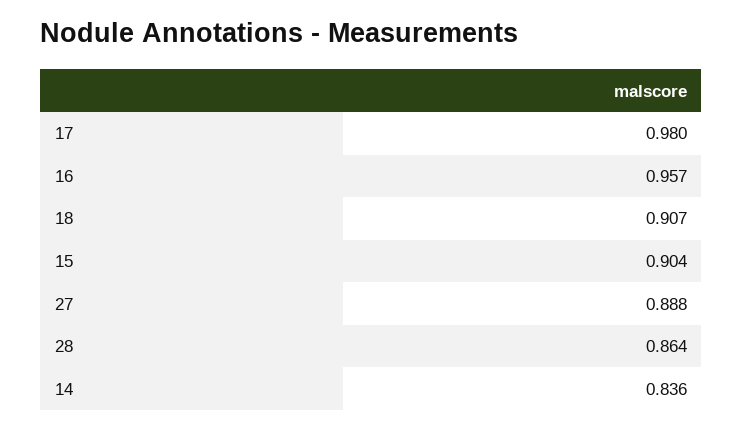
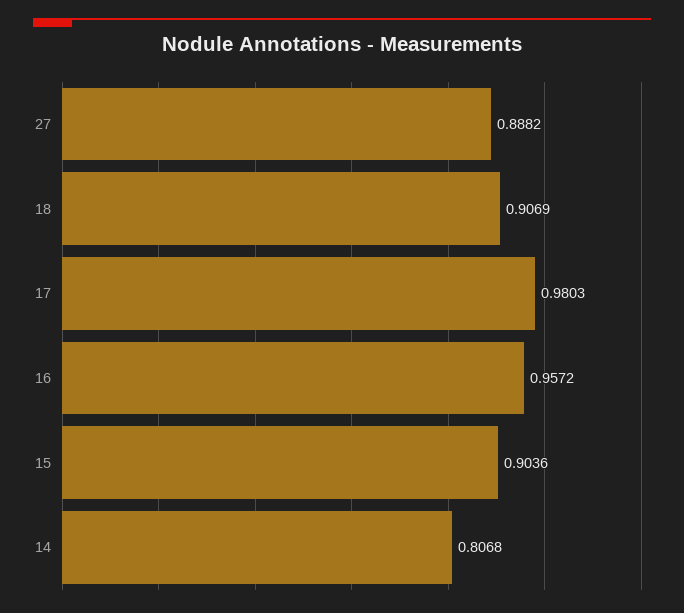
  {
    "17": 0.9803,
    "16": 0.9572,
    "18": 0.9069,
    "15": 0.9036,
    "27": 0.8882,
-   "28": 0.864,
-   "14": 0.836
+   "14": 0.8068
  }

